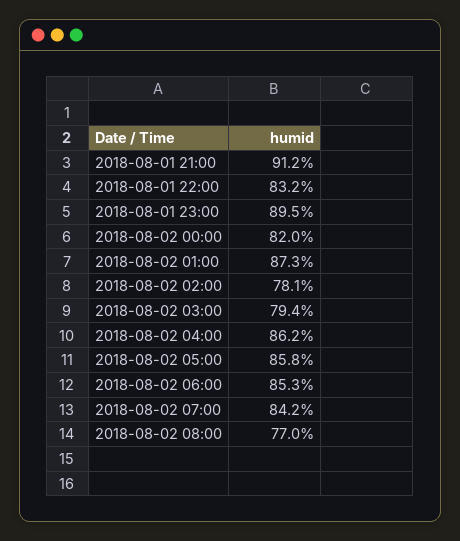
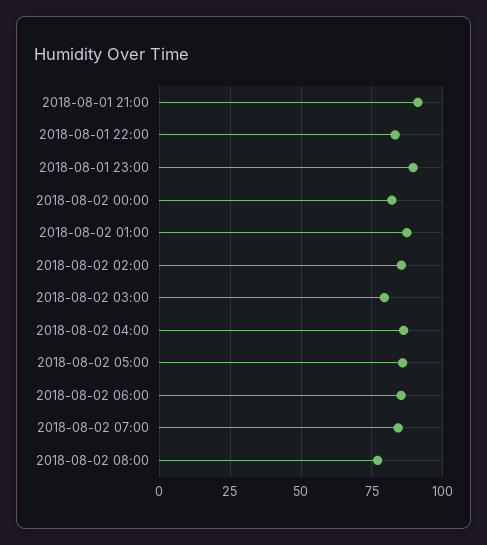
  {
    "2018-08-01 21:00": 91.2,
    "2018-08-01 22:00": 83.2,
    "2018-08-01 23:00": 89.5,
    "2018-08-02 00:00": 82,
    "2018-08-02 01:00": 87.3,
-   "2018-08-02 02:00": 78.1,
+   "2018-08-02 02:00": 85,
    "2018-08-02 03:00": 79.4,
    "2018-08-02 04:00": 86.2,
    "2018-08-02 05:00": 85.8,
    "2018-08-02 06:00": 85.3,
    "2018-08-02 07:00": 84.2,
    "2018-08-02 08:00": 77
  }

